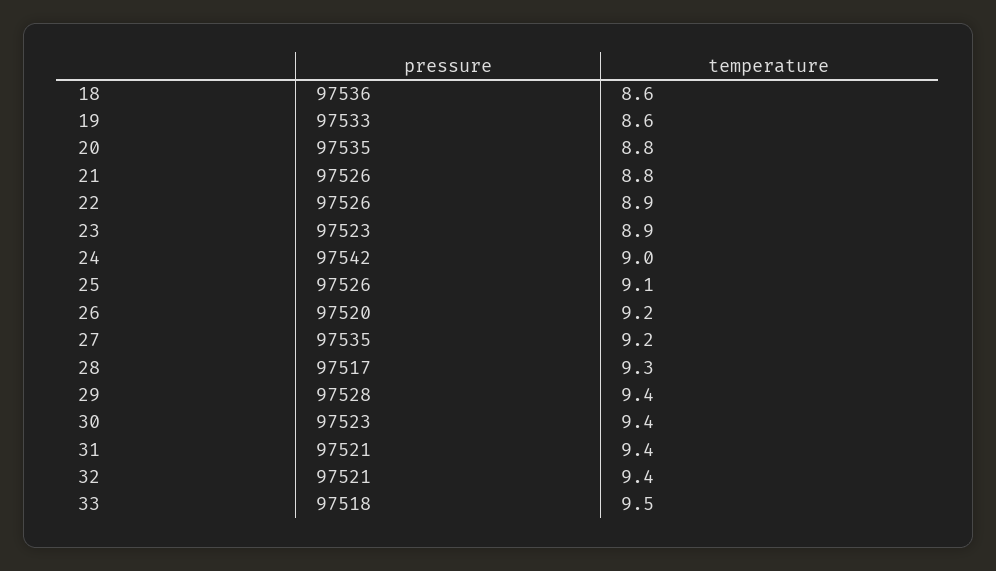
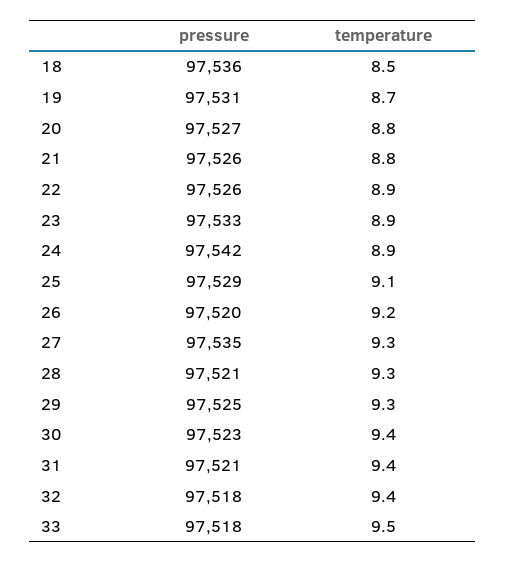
  {
    "pressure": {
      "18": 97536,
-     "19": 97533,
+     "19": 97531,
-     "20": 97535,
+     "20": 97527,
      "21": 97526,
      "22": 97526,
-     "23": 97523,
+     "23": 97533,
      "24": 97542,
-     "25": 97526,
+     "25": 97529,
      "26": 97520,
      "27": 97535,
-     "28": 97517,
+     "28": 97521,
-     "29": 97528,
+     "29": 97525,
      "30": 97523,
      "31": 97521,
-     "32": 97521,
+     "32": 97518,
      "33": 97518
    },
    "temperature": {
-     "18": 8.6,
+     "18": 8.5,
-     "19": 8.6,
+     "19": 8.7,
      "20": 8.8,
      "21": 8.8,
      "22": 8.9,
      "23": 8.9,
-     "24": 9,
+     "24": 8.9,
      "25": 9.1,
      "26": 9.2,
-     "27": 9.2,
+     "27": 9.3,
      "28": 9.3,
-     "29": 9.4,
+     "29": 9.3,
      "30": 9.4,
      "31": 9.4,
      "32": 9.4,
      "33": 9.5
    }
  }

